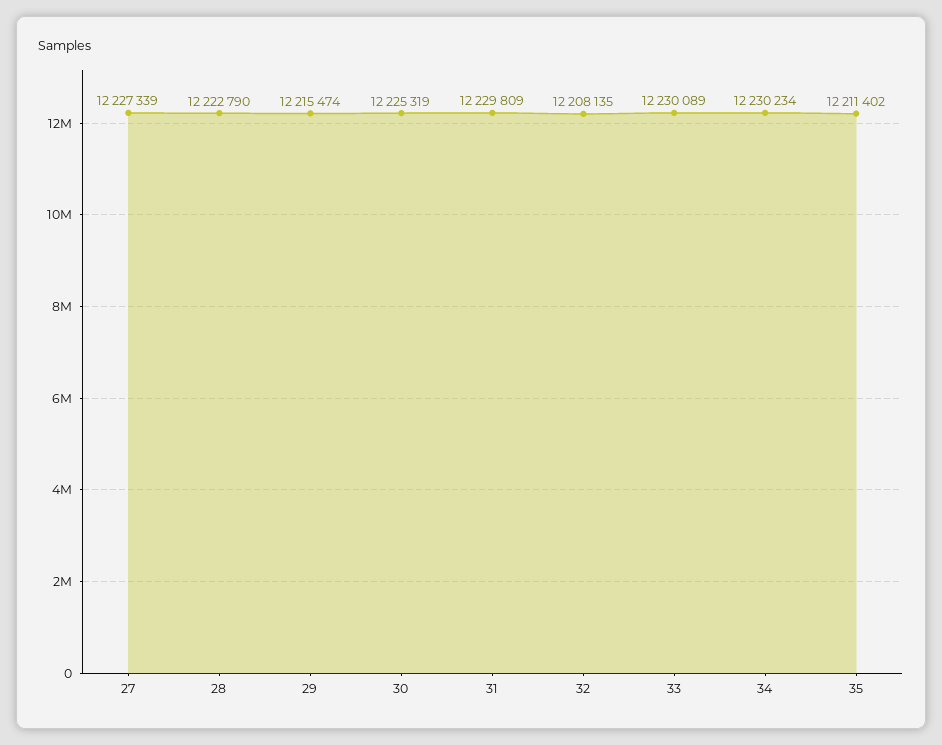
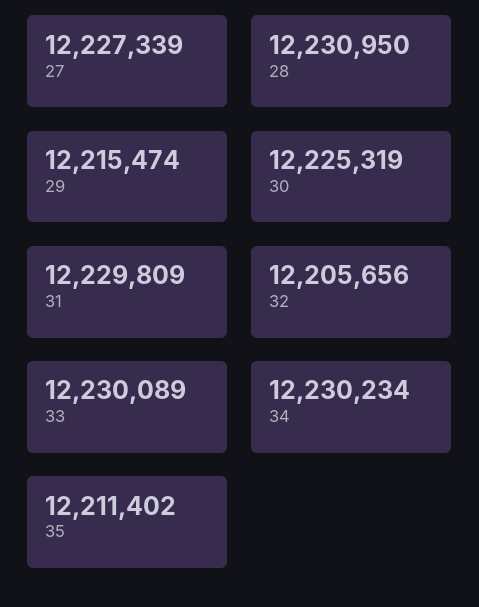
  {
    "27": 12227339,
-   "28": 12222790,
+   "28": 12230950,
    "29": 12215474,
    "30": 12225319,
    "31": 12229809,
-   "32": 12208135,
+   "32": 12205656,
    "33": 12230089,
    "34": 12230234,
    "35": 12211402
  }

